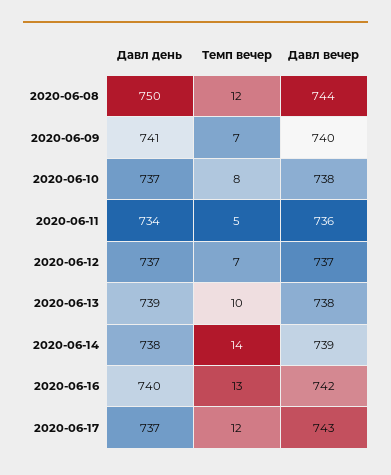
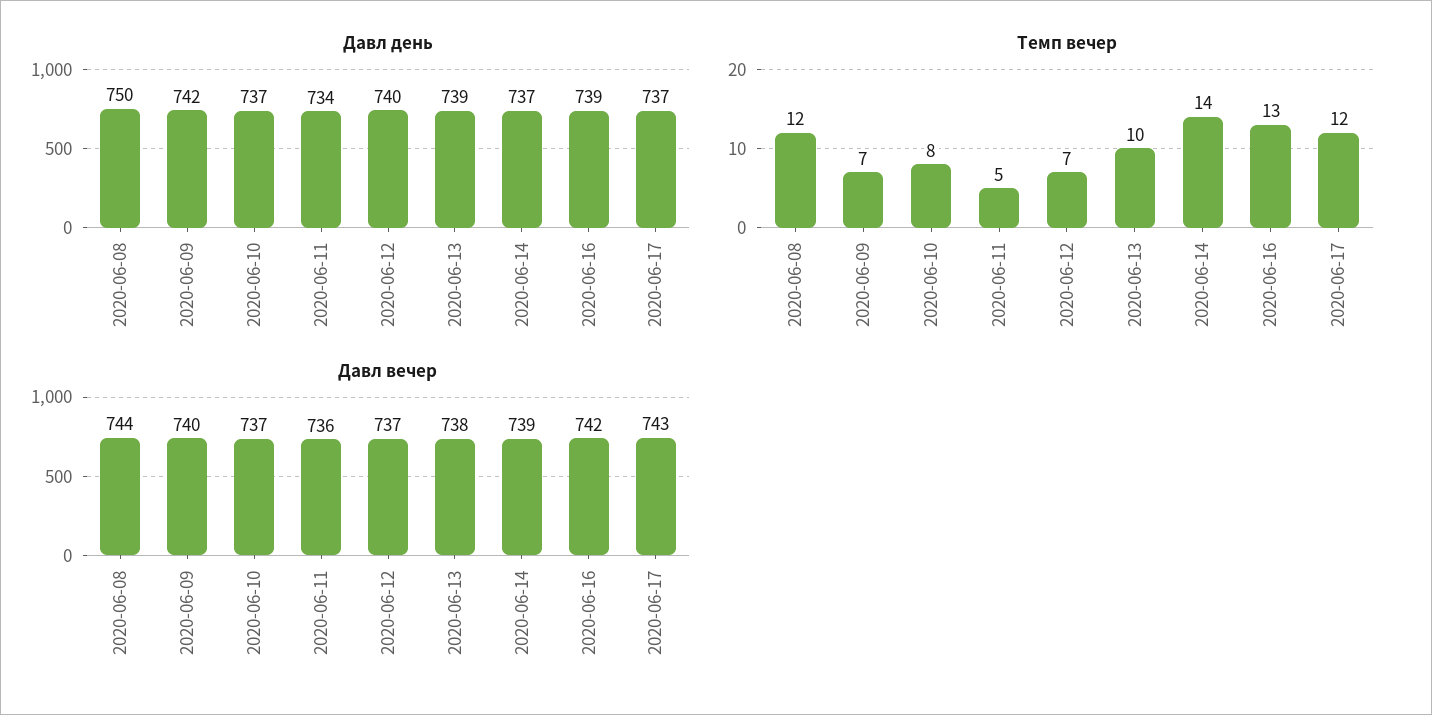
  {
    "Давл день": {
      "2020-06-08": 750,
-     "2020-06-09": 741,
+     "2020-06-09": 742,
      "2020-06-10": 737,
      "2020-06-11": 734,
-     "2020-06-12": 737,
+     "2020-06-12": 740,
      "2020-06-13": 739,
-     "2020-06-14": 738,
+     "2020-06-14": 737,
-     "2020-06-16": 740,
+     "2020-06-16": 739,
      "2020-06-17": 737
    },
    "Темп вечер": {
      "2020-06-08": 12,
      "2020-06-09": 7,
      "2020-06-10": 8,
      "2020-06-11": 5,
      "2020-06-12": 7,
      "2020-06-13": 10,
      "2020-06-14": 14,
      "2020-06-16": 13,
      "2020-06-17": 12
    },
    "Давл вечер": {
      "2020-06-08": 744,
      "2020-06-09": 740,
-     "2020-06-10": 738,
+     "2020-06-10": 737,
      "2020-06-11": 736,
      "2020-06-12": 737,
      "2020-06-13": 738,
      "2020-06-14": 739,
      "2020-06-16": 742,
      "2020-06-17": 743
    }
  }

